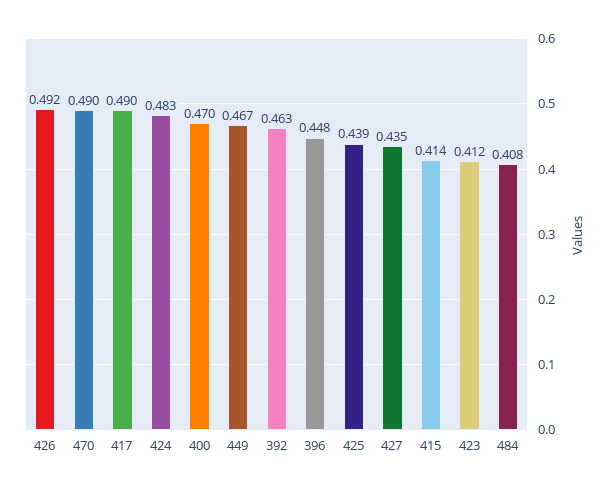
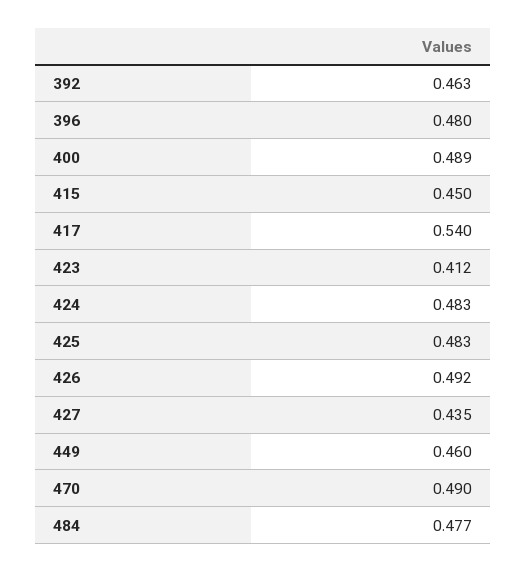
  {
    "426": 0.492,
    "470": 0.49,
-   "417": 0.49,
+   "417": 0.54,
    "424": 0.483,
-   "400": 0.47,
+   "400": 0.489,
-   "449": 0.467,
+   "449": 0.46,
    "392": 0.463,
-   "396": 0.448,
+   "396": 0.48,
-   "425": 0.439,
+   "425": 0.483,
    "427": 0.435,
-   "415": 0.414,
+   "415": 0.45,
    "423": 0.412,
-   "484": 0.408
+   "484": 0.477
  }

